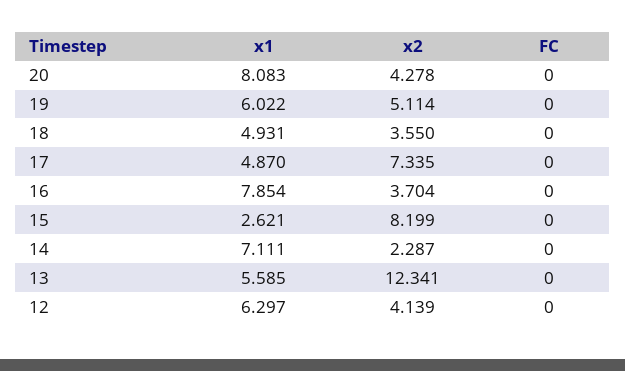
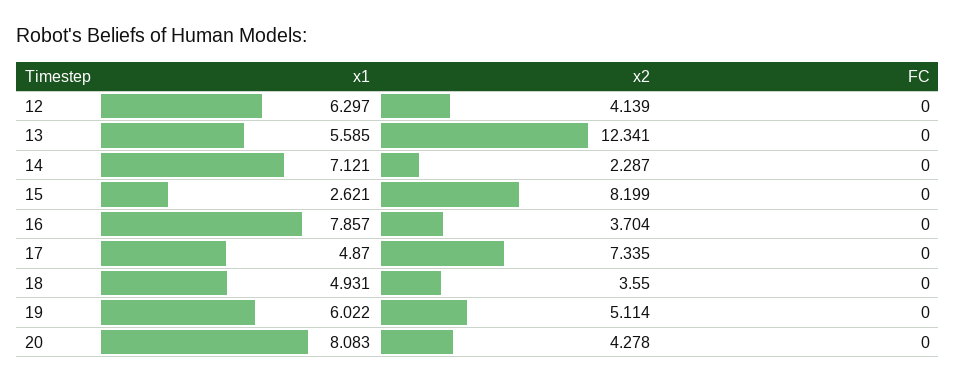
  {
    "x1": {
      "20": 8.083,
      "19": 6.022,
      "18": 4.931,
      "17": 4.87,
-     "16": 7.854,
+     "16": 7.857,
      "15": 2.621,
-     "14": 7.111,
+     "14": 7.121,
      "13": 5.585,
      "12": 6.297
    },
    "x2": {
      "20": 4.278,
      "19": 5.114,
      "18": 3.55,
      "17": 7.335,
      "16": 3.704,
      "15": 8.199,
      "14": 2.287,
      "13": 12.341,
      "12": 4.139
    },
    "FC": {
      "20": 0,
      "19": 0,
      "18": 0,
      "17": 0,
      "16": 0,
      "15": 0,
      "14": 0,
      "13": 0,
      "12": 0
    }
  }

